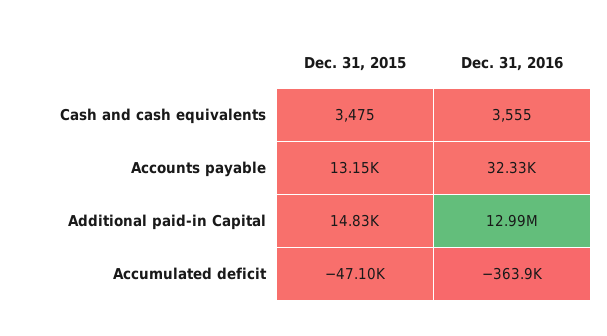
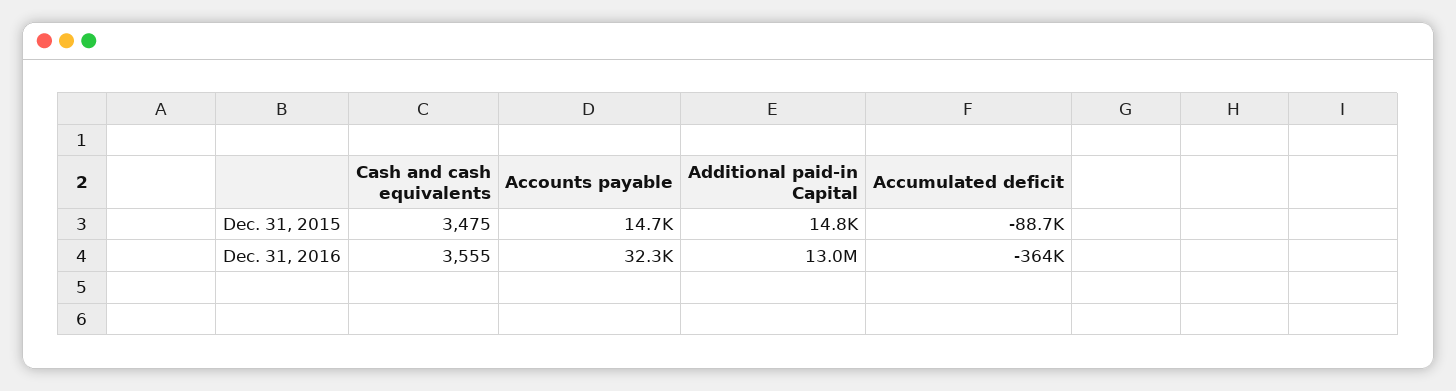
  {
    "Dec. 31, 2015": {
      "Cash and cash equivalents": 3475,
-     "Accounts payable": 13150,
+     "Accounts payable": 14700,
      "Additional paid-in Capital": 14830,
-     "Accumulated deficit": -47100
+     "Accumulated deficit": -88700
    },
    "Dec. 31, 2016": {
      "Cash and cash equivalents": 3555,
      "Accounts payable": 32330,
      "Additional paid-in Capital": 12990000,
      "Accumulated deficit": -363900
    }
  }

